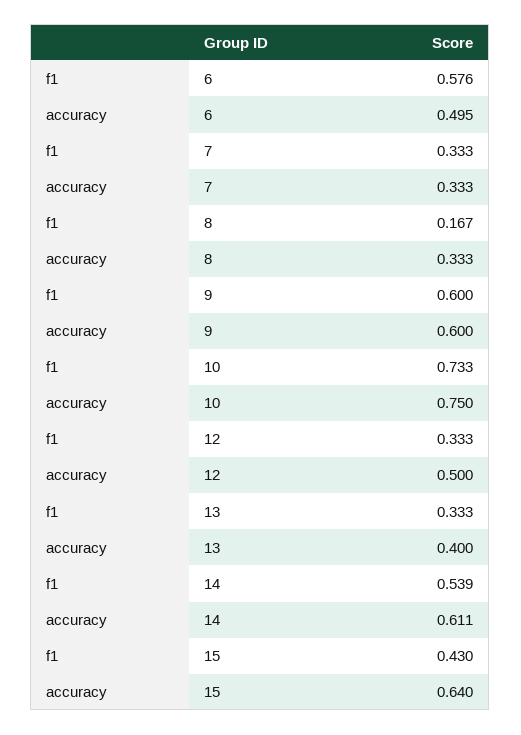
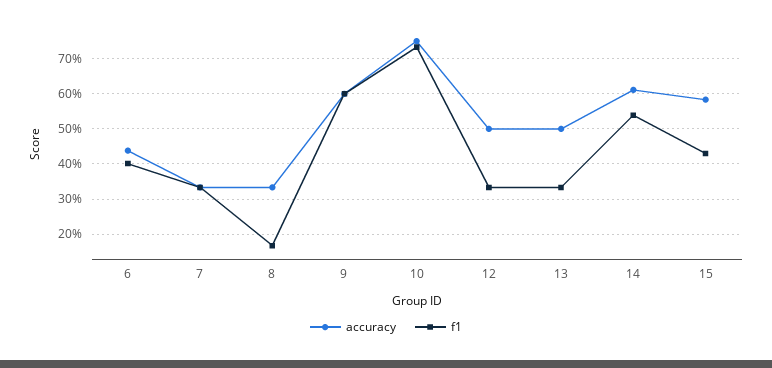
  {
    "f1": {
-     "6": 0.576,
+     "6": 0.4,
      "7": 0.333,
      "8": 0.167,
      "9": 0.6,
      "10": 0.733,
      "12": 0.333,
      "13": 0.333,
      "14": 0.539,
      "15": 0.43
    },
    "accuracy": {
-     "6": 0.495,
+     "6": 0.44,
      "7": 0.333,
      "8": 0.333,
      "9": 0.6,
      "10": 0.75,
      "12": 0.5,
-     "13": 0.4,
+     "13": 0.5,
      "14": 0.611,
-     "15": 0.64
+     "15": 0.58
    }
  }

